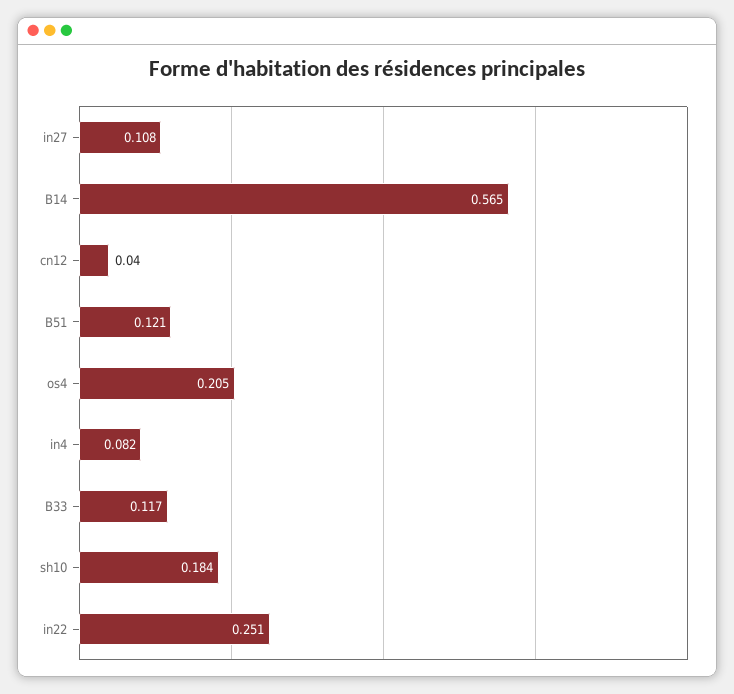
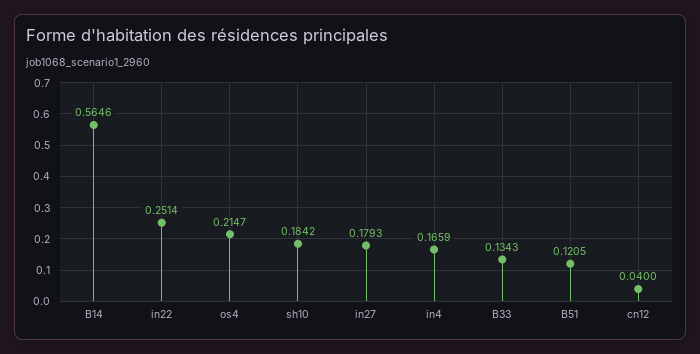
  {
-   "in27": 0.108,
+   "in27": 0.1793,
    "B14": 0.5646,
    "cn12": 0.04,
    "B51": 0.1205,
-   "os4": 0.205,
+   "os4": 0.2147,
-   "in4": 0.082,
+   "in4": 0.1659,
-   "B33": 0.117,
+   "B33": 0.1343,
    "sh10": 0.1842,
    "in22": 0.2514
  }

